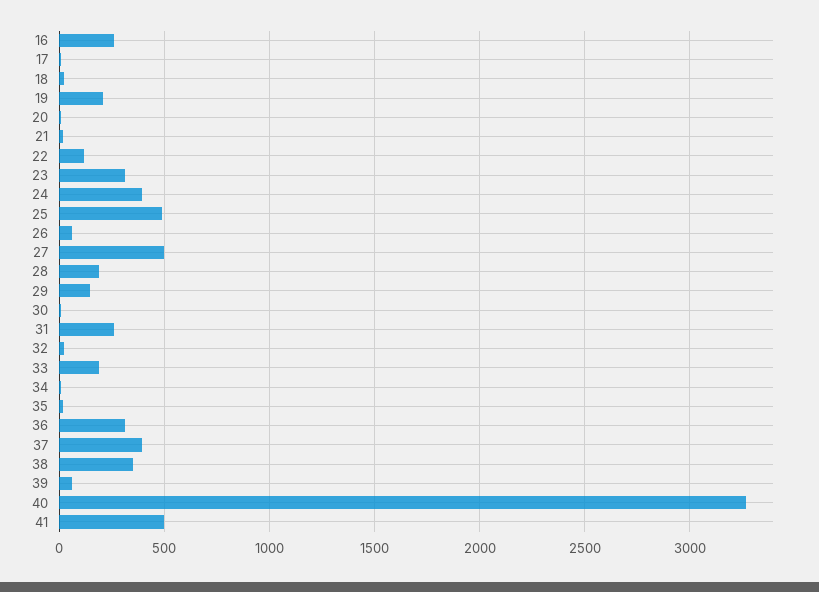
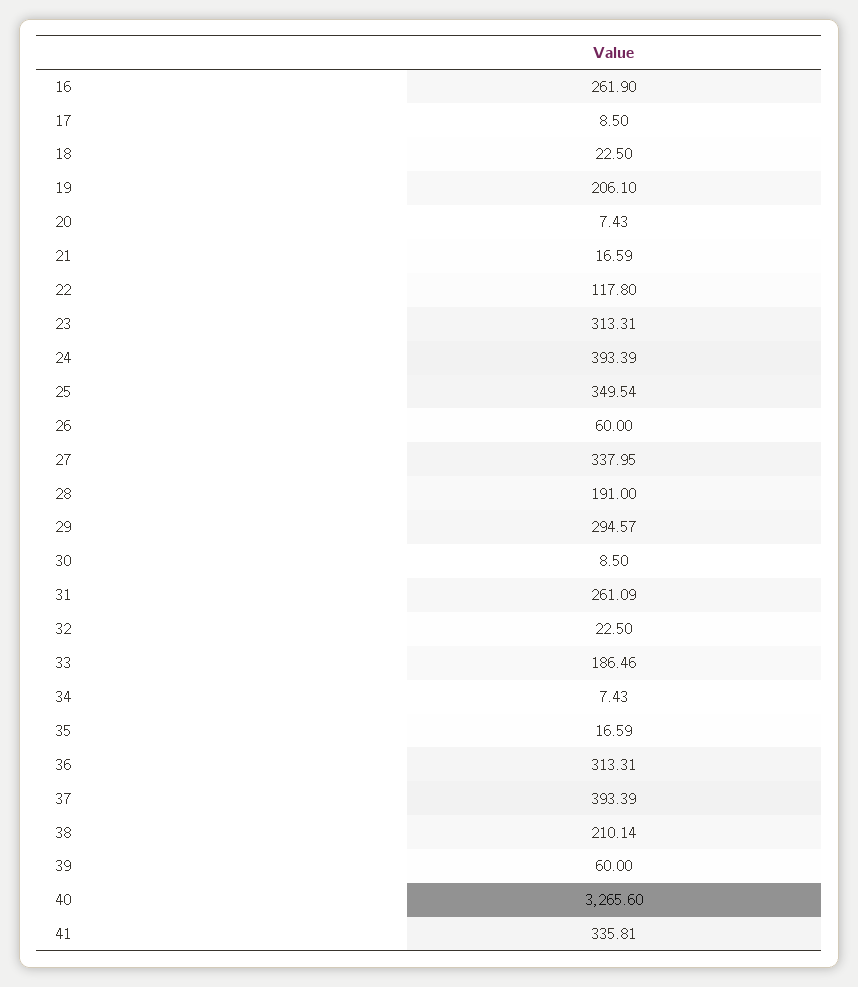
  {
    "16": 261.9,
    "17": 8.5,
    "18": 22.5,
    "19": 206.1,
    "20": 7.43,
    "21": 16.59,
    "22": 117.8,
    "23": 313.31,
    "24": 393.39,
-   "25": 500,
+   "25": 349.54,
    "26": 60,
-   "27": 500,
+   "27": 337.95,
    "28": 191,
-   "29": 150,
+   "29": 294.57,
    "30": 8.5,
    "31": 261.09,
    "32": 22.5,
    "33": 186.46,
    "34": 7.43,
    "35": 16.59,
    "36": 313.31,
    "37": 393.39,
-   "38": 350,
+   "38": 210.14,
    "39": 60,
    "40": 3265.6,
-   "41": 500
+   "41": 335.81
  }

